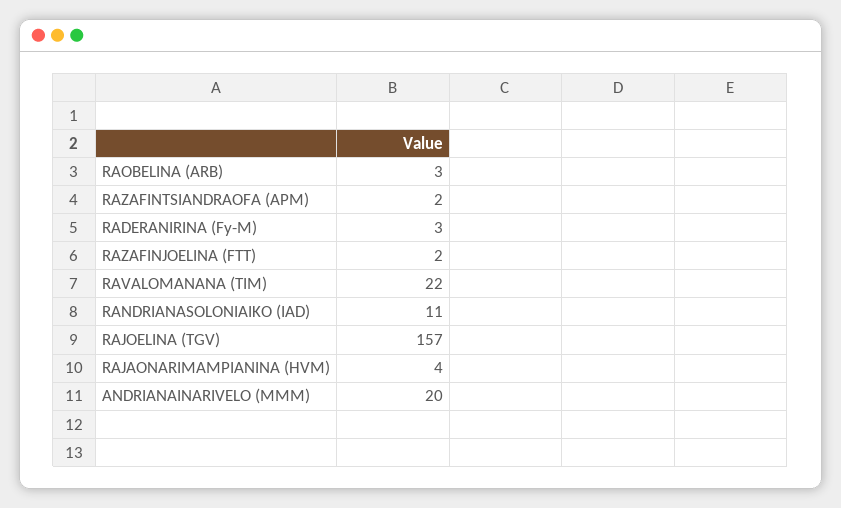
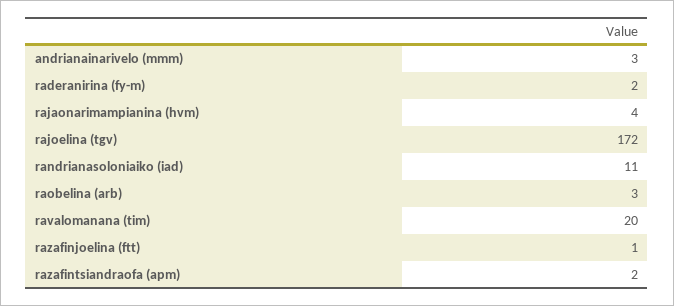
  {
    "RAOBELINA (ARB)": 3,
    "RAZAFINTSIANDRAOFA (APM)": 2,
-   "RADERANIRINA (Fy-M)": 3,
+   "RADERANIRINA (Fy-M)": 2,
-   "RAZAFINJOELINA (FTT)": 2,
+   "RAZAFINJOELINA (FTT)": 1,
-   "RAVALOMANANA (TIM)": 22,
+   "RAVALOMANANA (TIM)": 20,
    "RANDRIANASOLONIAIKO (IAD)": 11,
-   "RAJOELINA (TGV)": 157,
+   "RAJOELINA (TGV)": 172,
    "RAJAONARIMAMPIANINA (HVM)": 4,
-   "ANDRIANAINARIVELO (MMM)": 20
+   "ANDRIANAINARIVELO (MMM)": 3
  }

